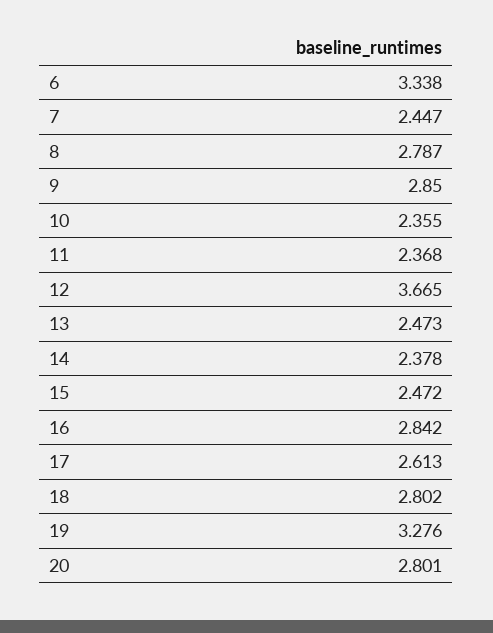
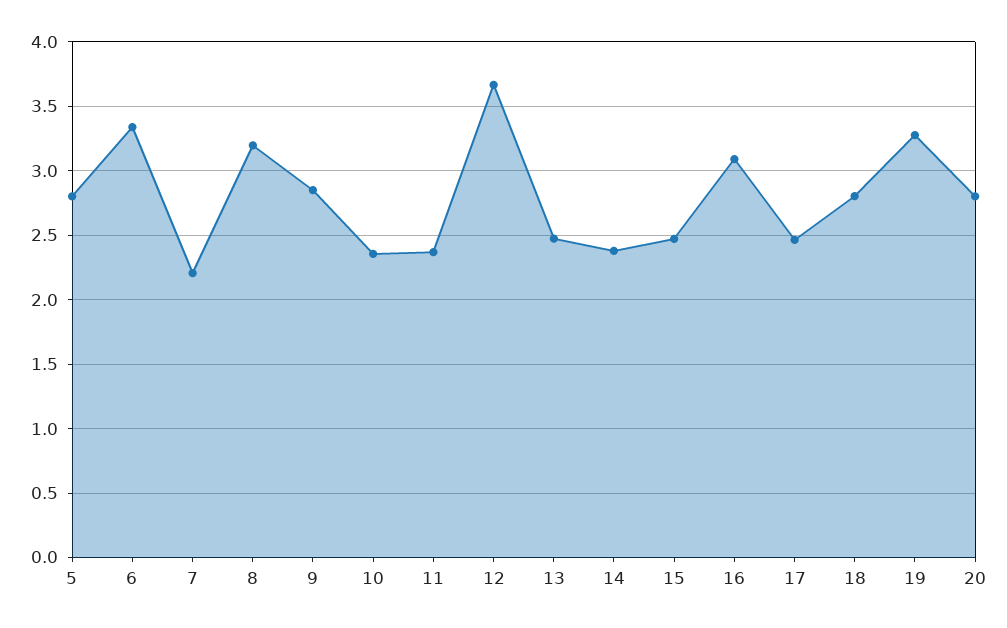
  {
    "6": 3.338,
-   "7": 2.447,
+   "7": 2.2,
-   "8": 2.787,
+   "8": 3.2,
    "9": 2.85,
    "10": 2.355,
    "11": 2.368,
    "12": 3.665,
    "13": 2.473,
    "14": 2.378,
    "15": 2.472,
-   "16": 2.842,
+   "16": 3.1,
-   "17": 2.613,
+   "17": 2.45,
    "18": 2.802,
    "19": 3.276,
-   "20": 2.801
+   "20": 2.801,
+   "5": 2.8
  }

